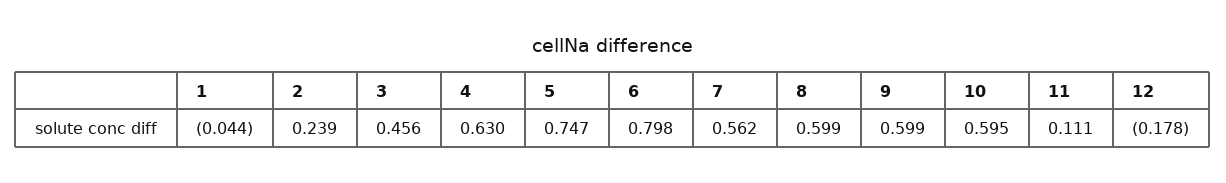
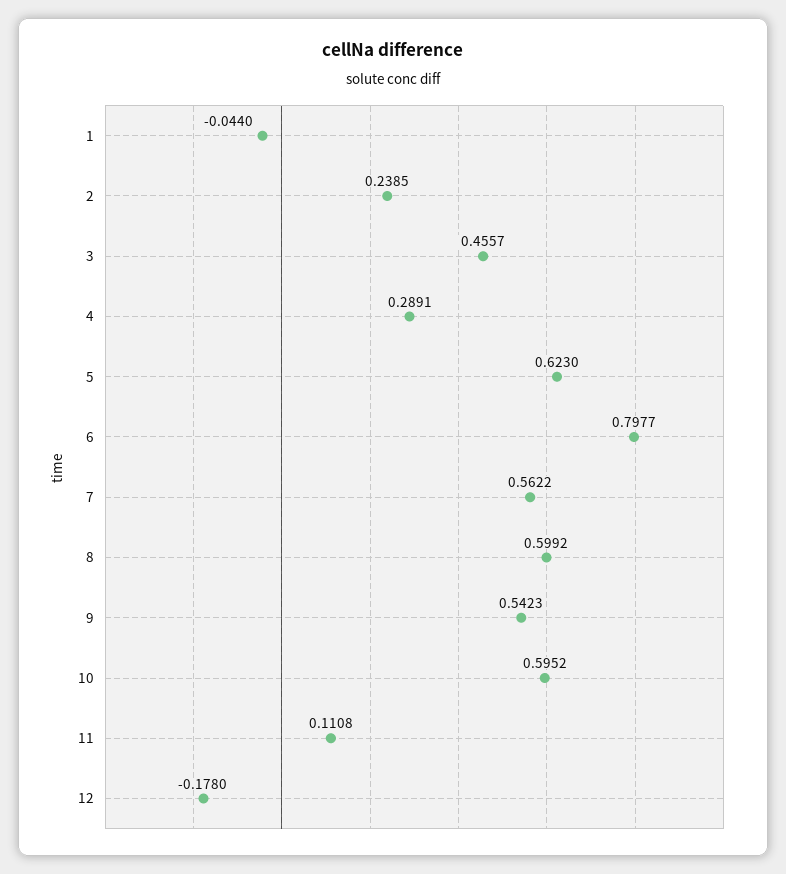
  {
    "1": -0.044,
    "2": 0.2385,
    "3": 0.4557,
-   "4": 0.63,
+   "4": 0.2891,
-   "5": 0.747,
+   "5": 0.623,
    "6": 0.7977,
    "7": 0.5622,
    "8": 0.5992,
-   "9": 0.599,
+   "9": 0.5423,
    "10": 0.5952,
    "11": 0.1108,
    "12": -0.178
  }

